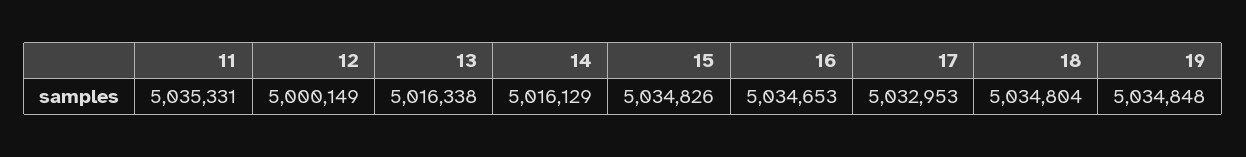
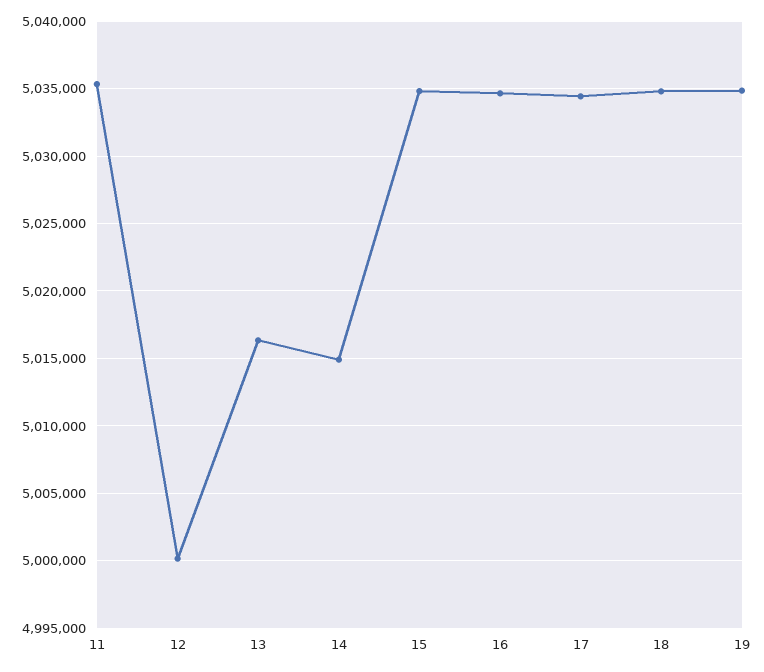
  {
    "11": 5035331,
    "12": 5000149,
    "13": 5016338,
-   "14": 5016129,
+   "14": 5015000,
    "15": 5034826,
    "16": 5034653,
-   "17": 5032953,
+   "17": 5034500,
    "18": 5034804,
    "19": 5034848
  }

